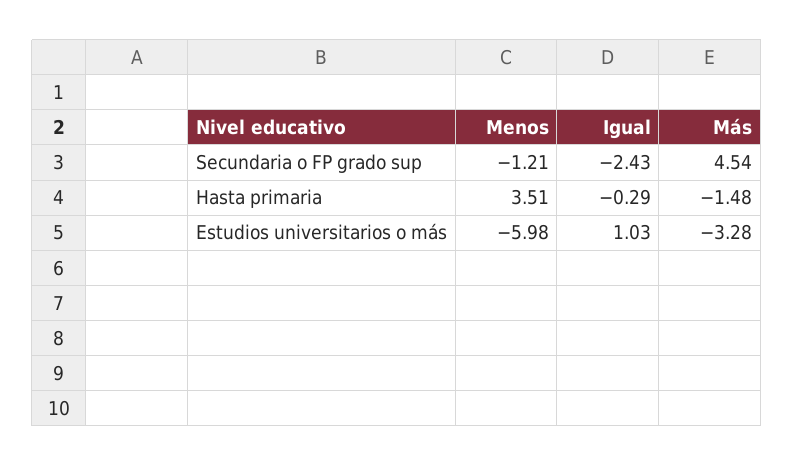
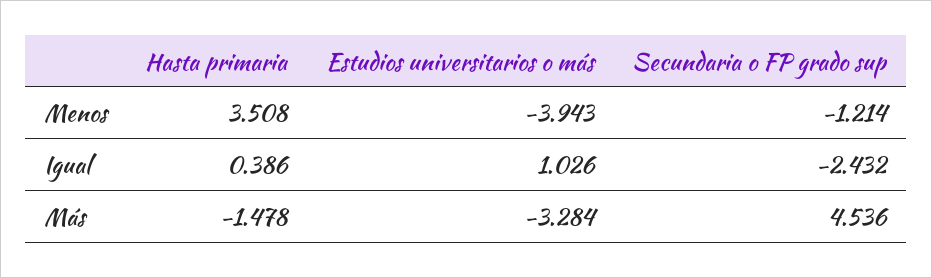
  {
    "Menos": {
      "Secundaria o FP grado sup": -1.214,
      "Hasta primaria": 3.508,
-     "Estudios universitarios o más": -5.98
+     "Estudios universitarios o más": -3.943
    },
    "Igual": {
      "Secundaria o FP grado sup": -2.432,
-     "Hasta primaria": -0.29,
+     "Hasta primaria": 0.386,
      "Estudios universitarios o más": 1.026
    },
    "Más": {
      "Secundaria o FP grado sup": 4.536,
      "Hasta primaria": -1.478,
      "Estudios universitarios o más": -3.284
    }
  }

